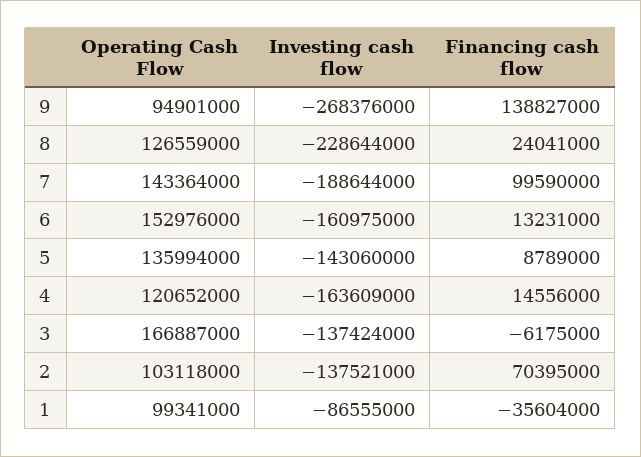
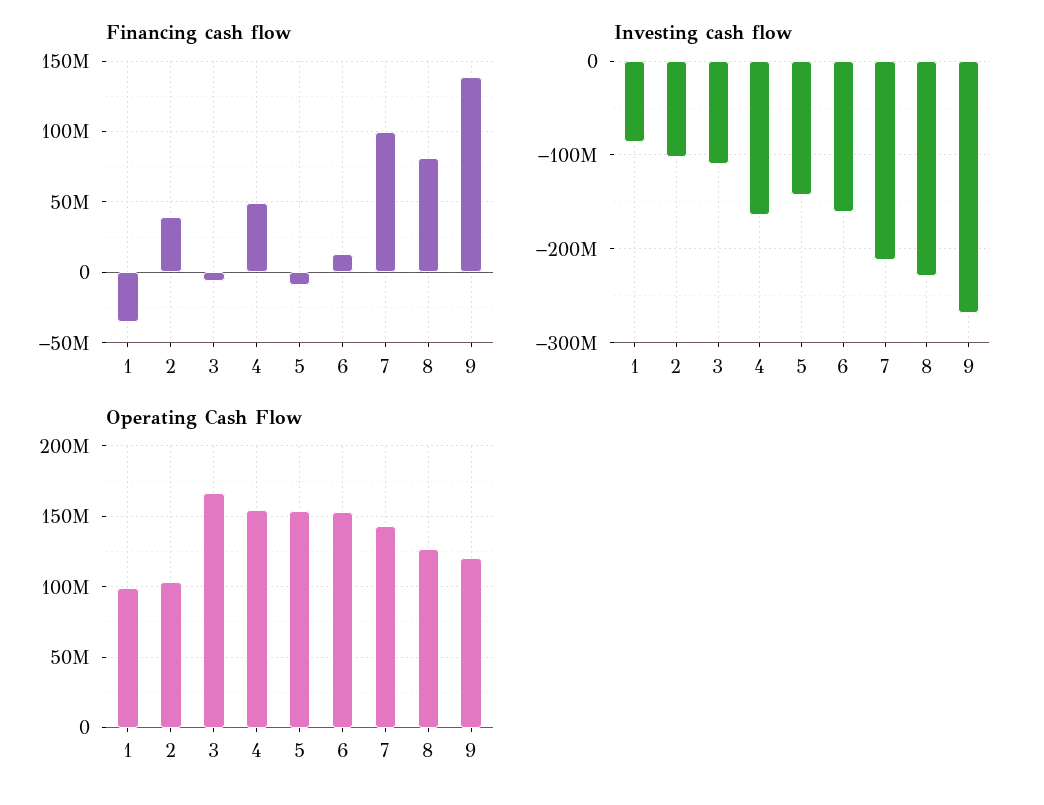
  {
    "Operating Cash Flow": {
-     "9": 94901000,
+     "9": 120000000,
      "8": 126559000,
      "7": 143364000,
      "6": 152976000,
-     "5": 135994000,
+     "5": 155000000,
-     "4": 120652000,
+     "4": 155000000,
      "3": 166887000,
      "2": 103118000,
      "1": 99341000
    },
    "Investing cash flow": {
      "9": -268376000,
      "8": -228644000,
-     "7": -188644000,
+     "7": -210000000,
      "6": -160975000,
      "5": -143060000,
      "4": -163609000,
-     "3": -137424000,
+     "3": -110000000,
-     "2": -137521000,
+     "2": -100000000,
      "1": -86555000
    },
    "Financing cash flow": {
      "9": 138827000,
-     "8": 24041000,
+     "8": 80000000,
      "7": 99590000,
      "6": 13231000,
-     "5": 8789000,
+     "5": -10000000,
-     "4": 14556000,
+     "4": 50000000,
      "3": -6175000,
-     "2": 70395000,
+     "2": 40000000,
      "1": -35604000
    }
  }

